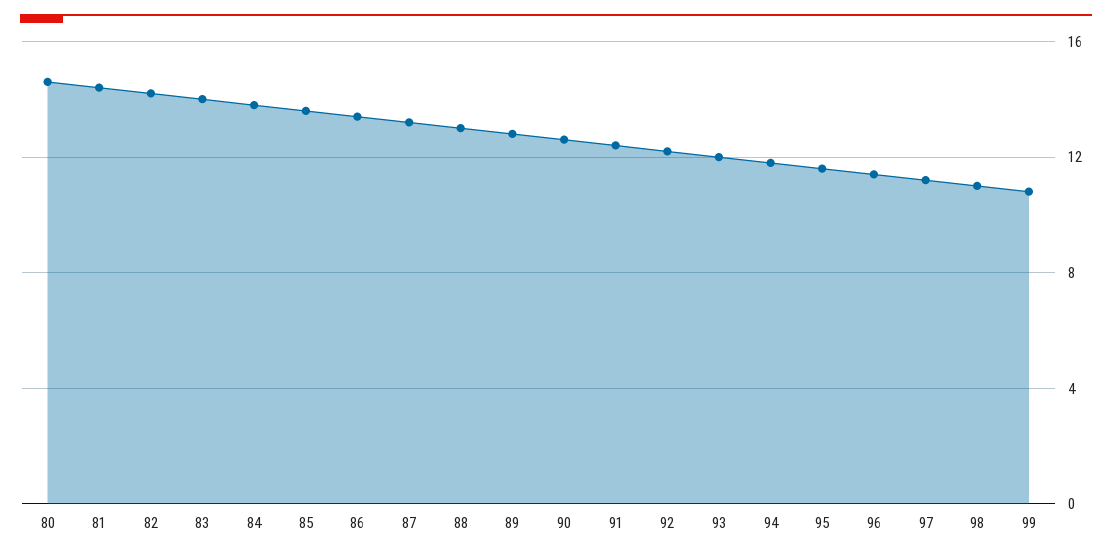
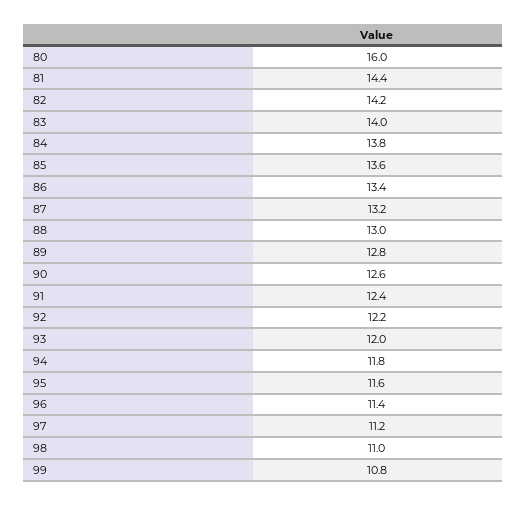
  {
-   "80": 14.5,
+   "80": 16,
    "81": 14.4,
    "82": 14.2,
    "83": 14,
    "84": 13.8,
    "85": 13.6,
    "86": 13.4,
    "87": 13.2,
    "88": 13,
    "89": 12.8,
    "90": 12.6,
    "91": 12.4,
    "92": 12.2,
    "93": 12,
    "94": 11.8,
    "95": 11.6,
    "96": 11.4,
    "97": 11.2,
    "98": 11,
    "99": 10.8
  }

